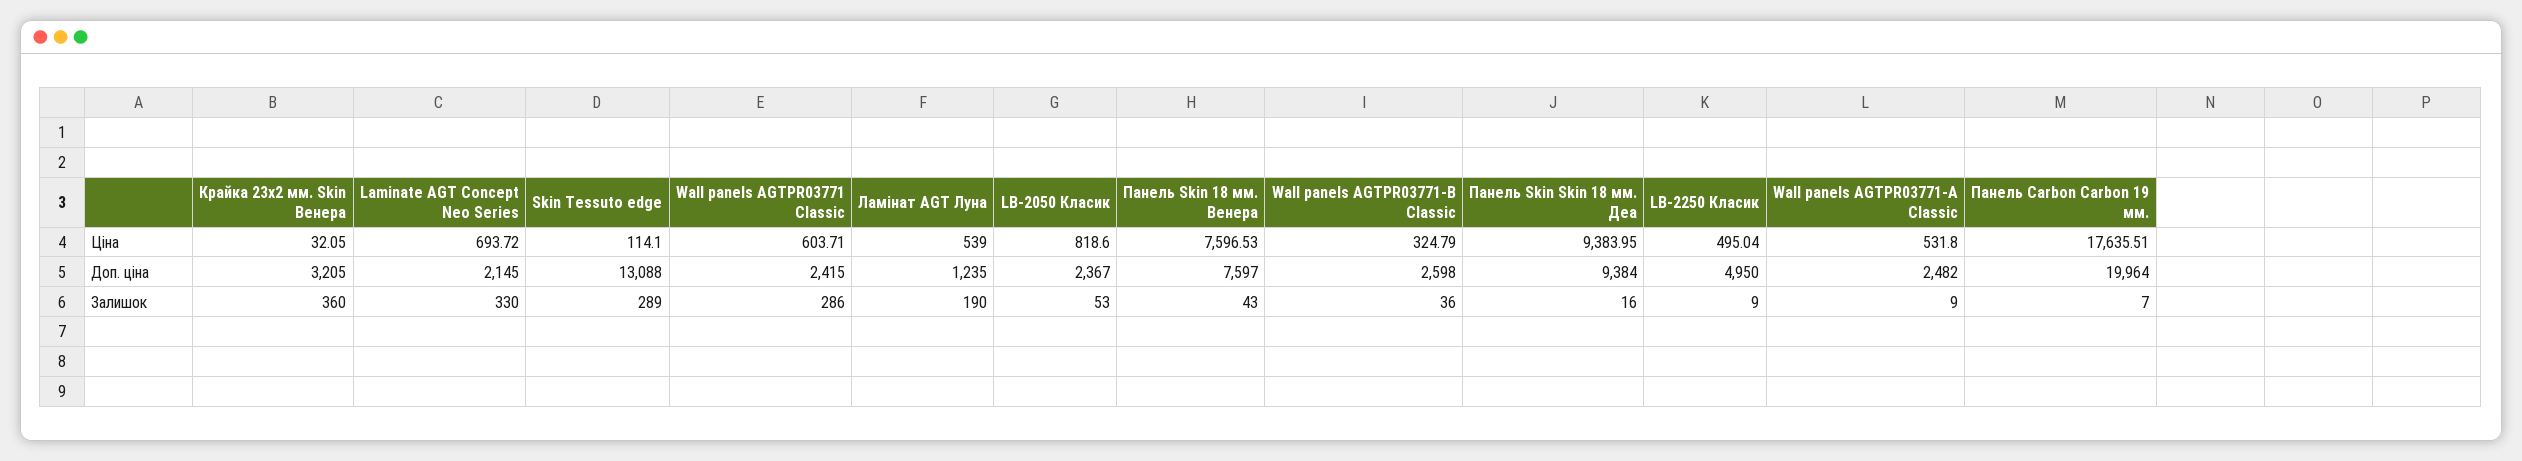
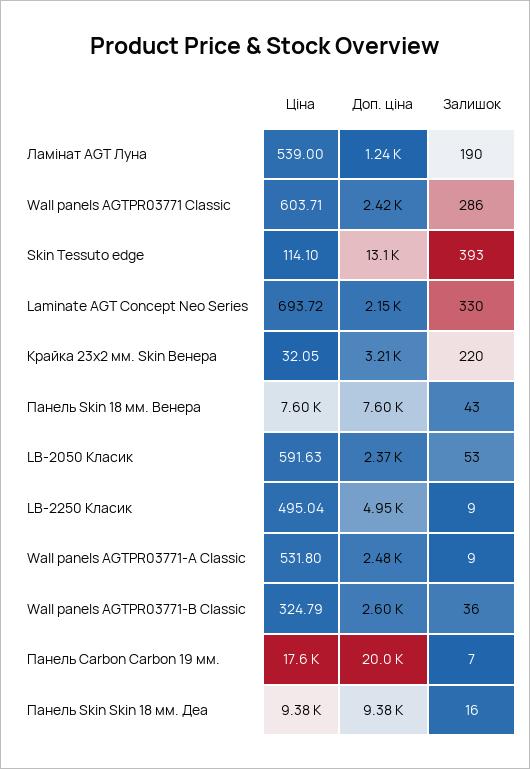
  {
    "Крайка 23x2 мм. Skin Венера": {
      "Ціна": 32.05,
      "Доп. ціна": 3205,
-     "Залишок": 360
+     "Залишок": 220
    },
    "Laminate AGT Concept Neo Series": {
      "Ціна": 693.72,
      "Доп. ціна": 2145,
      "Залишок": 330
    },
    "Skin Tessuto edge": {
      "Ціна": 114.1,
      "Доп. ціна": 13088,
-     "Залишок": 289
+     "Залишок": 393
    },
    "Wall panels AGTPR03771 Classic": {
      "Ціна": 603.71,
      "Доп. ціна": 2415,
      "Залишок": 286
    },
    "Ламінат AGT Луна": {
      "Ціна": 539,
      "Доп. ціна": 1235,
      "Залишок": 190
    },
    "LB-2050 Класик": {
-     "Ціна": 818.6,
+     "Ціна": 591.63,
      "Доп. ціна": 2367,
      "Залишок": 53
    },
    "Панель Skin 18 мм. Венера": {
      "Ціна": 7596.53,
      "Доп. ціна": 7597,
      "Залишок": 43
    },
    "Wall panels AGTPR03771-В Classic": {
      "Ціна": 324.79,
      "Доп. ціна": 2598,
      "Залишок": 36
    },
    "Панель Skin Skin 18 мм. Деа": {
      "Ціна": 9383.95,
      "Доп. ціна": 9384,
      "Залишок": 16
    },
    "LB-2250 Класик": {
      "Ціна": 495.04,
      "Доп. ціна": 4950,
      "Залишок": 9
    },
    "Wall panels AGTPR03771-А Classic": {
      "Ціна": 531.8,
      "Доп. ціна": 2482,
      "Залишок": 9
    },
    "Панель Carbon Carbon 19 мм.": {
      "Ціна": 17635.51,
      "Доп. ціна": 19964,
      "Залишок": 7
    }
  }

